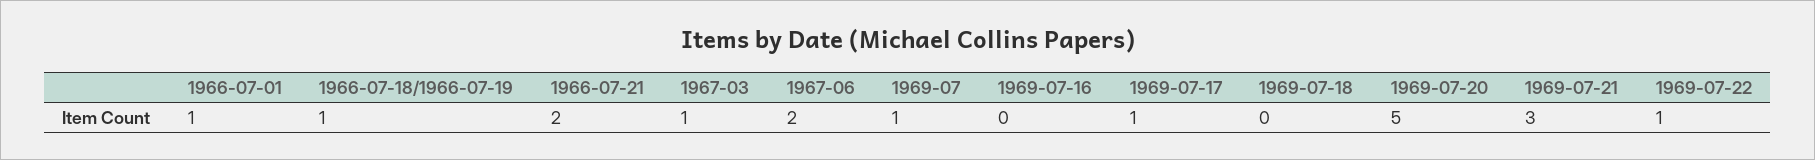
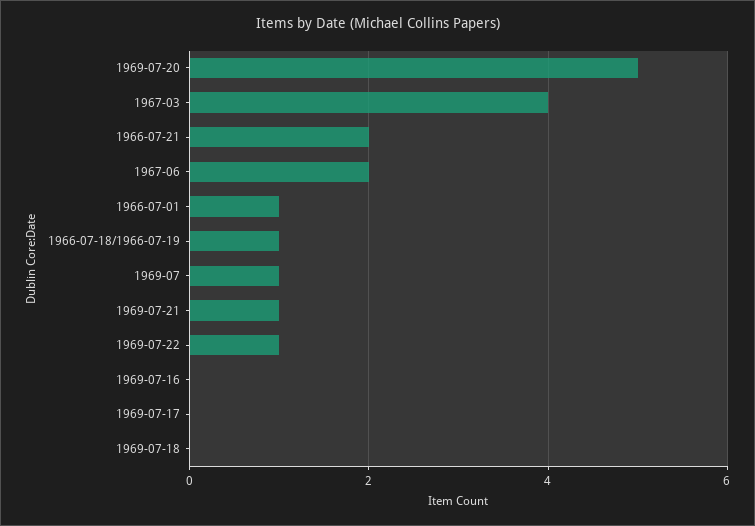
  {
    "1966-07-01": 1,
    "1966-07-18/1966-07-19": 1,
    "1966-07-21": 2,
-   "1967-03": 1,
+   "1967-03": 4,
    "1967-06": 2,
    "1969-07": 1,
    "1969-07-16": 0,
-   "1969-07-17": 1,
+   "1969-07-17": 0,
    "1969-07-18": 0,
    "1969-07-20": 5,
-   "1969-07-21": 3,
+   "1969-07-21": 1,
    "1969-07-22": 1
  }

